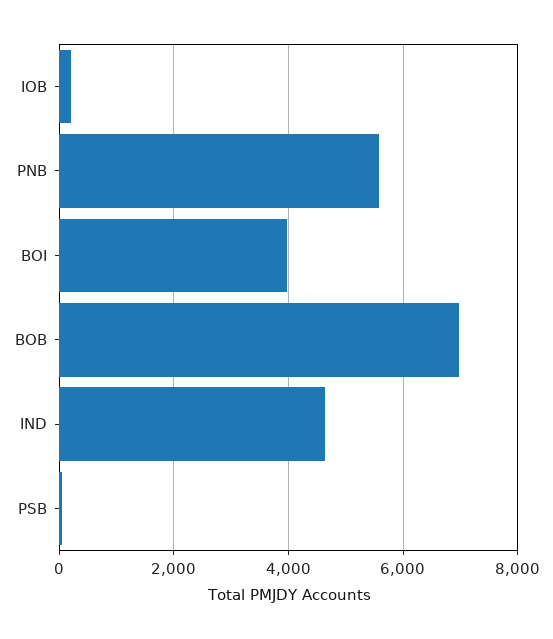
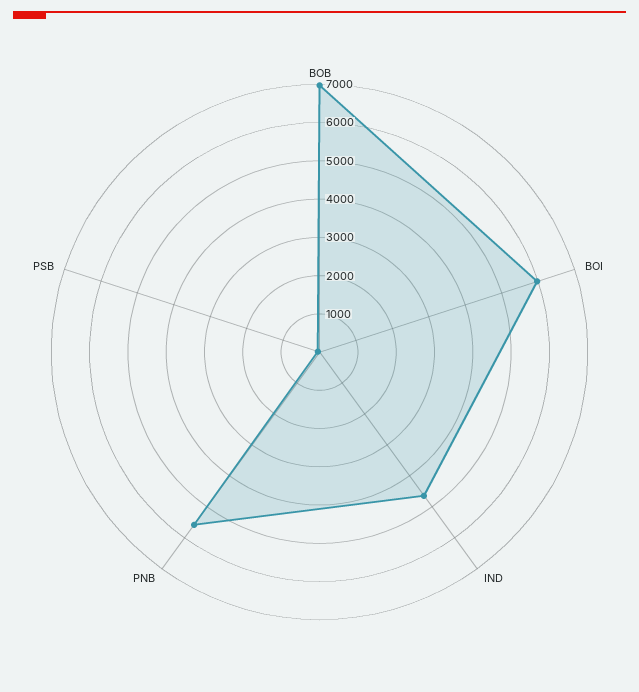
  {
-   "IOB": 200,
    "PNB": 5600,
-   "BOI": 4000,
+   "BOI": 6000,
    "BOB": 7000,
    "IND": 4600,
    "PSB": 0
  }

